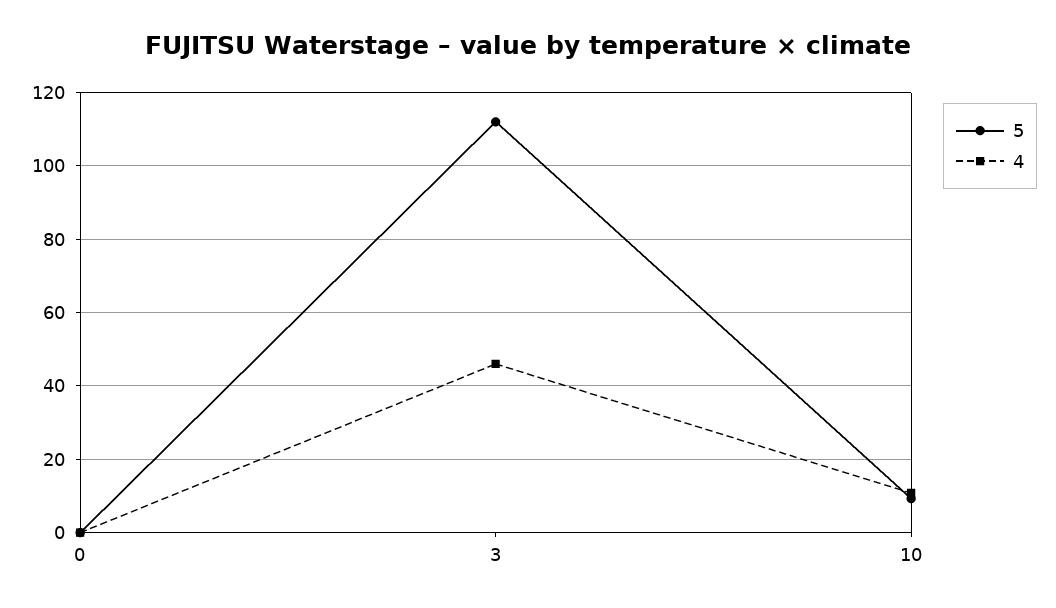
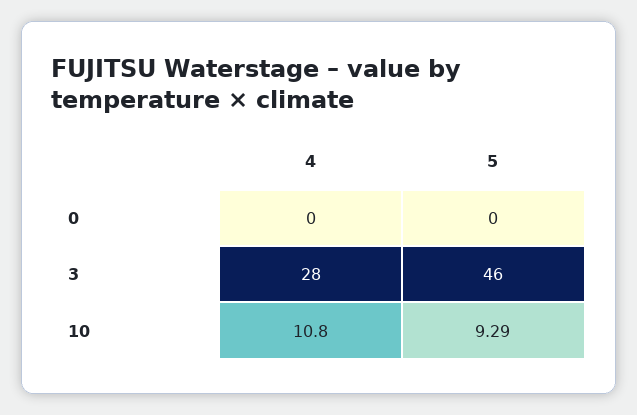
  {
    "5": {
      "0": 0,
-     "3": 112,
+     "3": 46,
      "10": 9.29
    },
    "4": {
      "0": 0,
-     "3": 46,
+     "3": 28,
      "10": 10.8
    }
  }

